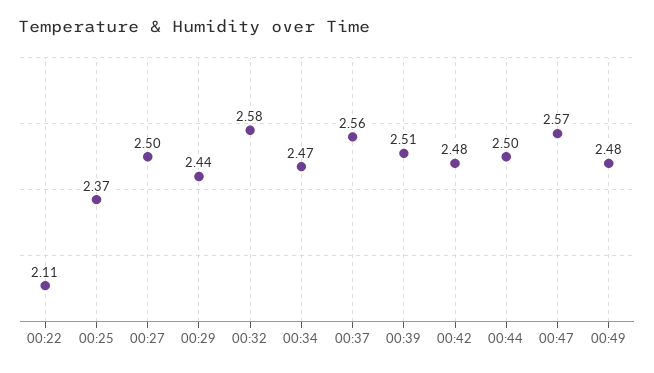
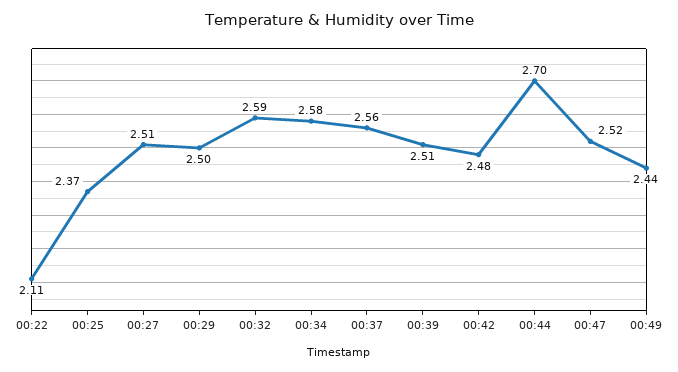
  {
    "00:22": 2.11,
    "00:25": 2.37,
-   "00:27": 2.5,
+   "00:27": 2.51,
-   "00:29": 2.44,
+   "00:29": 2.5,
-   "00:32": 2.58,
+   "00:32": 2.59,
-   "00:34": 2.47,
+   "00:34": 2.58,
    "00:37": 2.56,
    "00:39": 2.51,
    "00:42": 2.48,
-   "00:44": 2.5,
+   "00:44": 2.7,
-   "00:47": 2.57,
+   "00:47": 2.52,
-   "00:49": 2.48
+   "00:49": 2.44
  }

